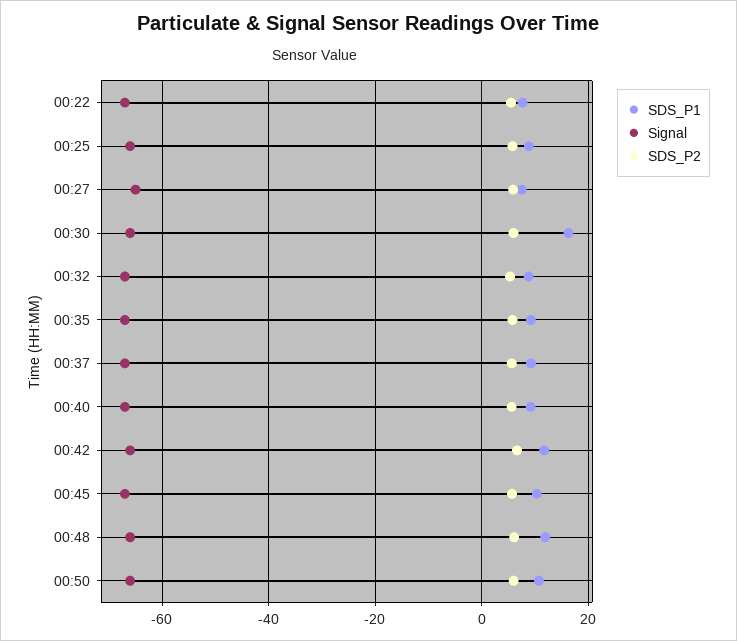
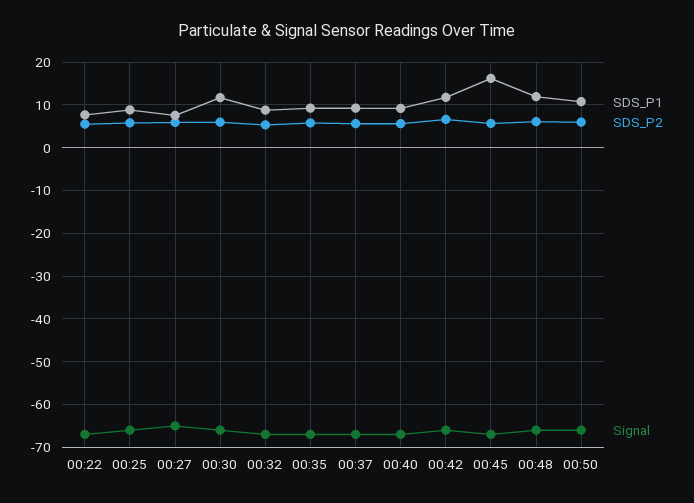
  {
    "SDS_P1": {
      "00:22": 8,
      "00:25": 8,
      "00:27": 8,
-     "00:30": 16,
+     "00:30": 12,
      "00:32": 8,
      "00:35": 10,
      "00:37": 10,
      "00:40": 10,
      "00:42": 12,
-     "00:45": 10,
+     "00:45": 16,
      "00:48": 12,
      "00:50": 10
    },
    "Signal": {
      "00:22": -68,
      "00:25": -66,
      "00:27": -66,
      "00:30": -66,
      "00:32": -68,
      "00:35": -68,
      "00:37": -68,
      "00:40": -68,
      "00:42": -66,
      "00:45": -68,
      "00:48": -66,
      "00:50": -66
    },
    "SDS_P2": {
      "00:22": 6,
      "00:25": 6,
      "00:27": 6,
      "00:30": 6,
      "00:32": 6,
      "00:35": 6,
      "00:37": 6,
      "00:40": 6,
      "00:42": 6,
      "00:45": 6,
      "00:48": 6,
      "00:50": 6
    }
  }

